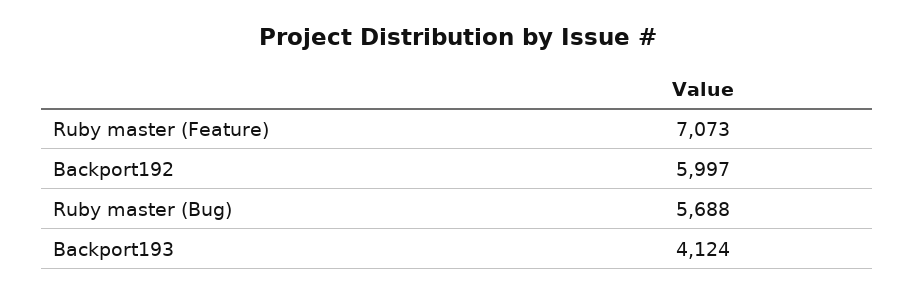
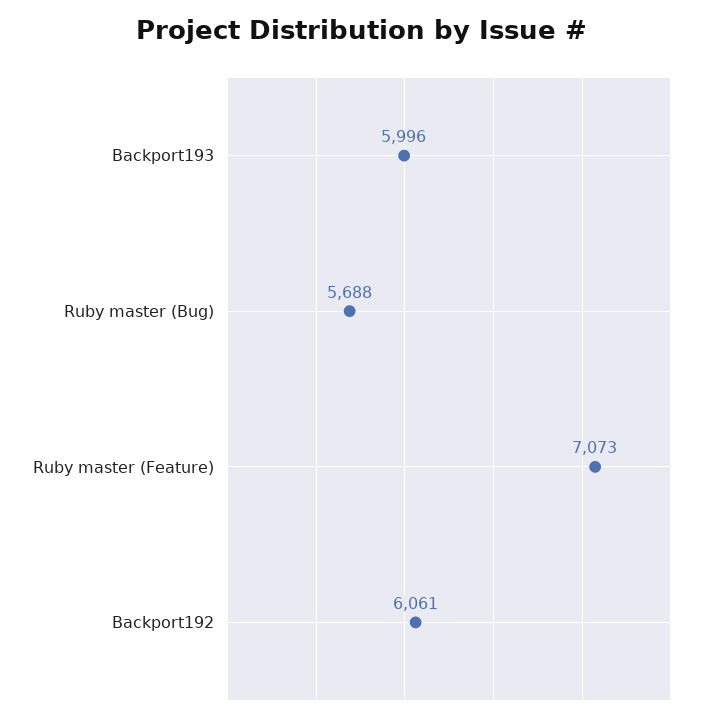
  {
    "Ruby master (Feature)": 7073,
-   "Backport192": 5997,
+   "Backport192": 6061,
    "Ruby master (Bug)": 5688,
-   "Backport193": 4124
+   "Backport193": 5996
  }

